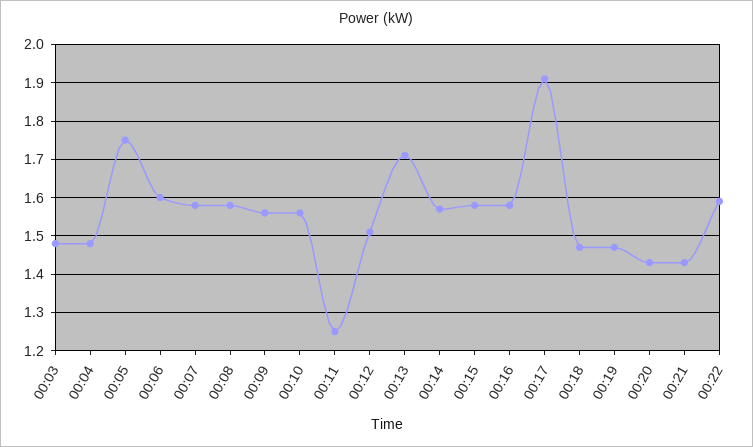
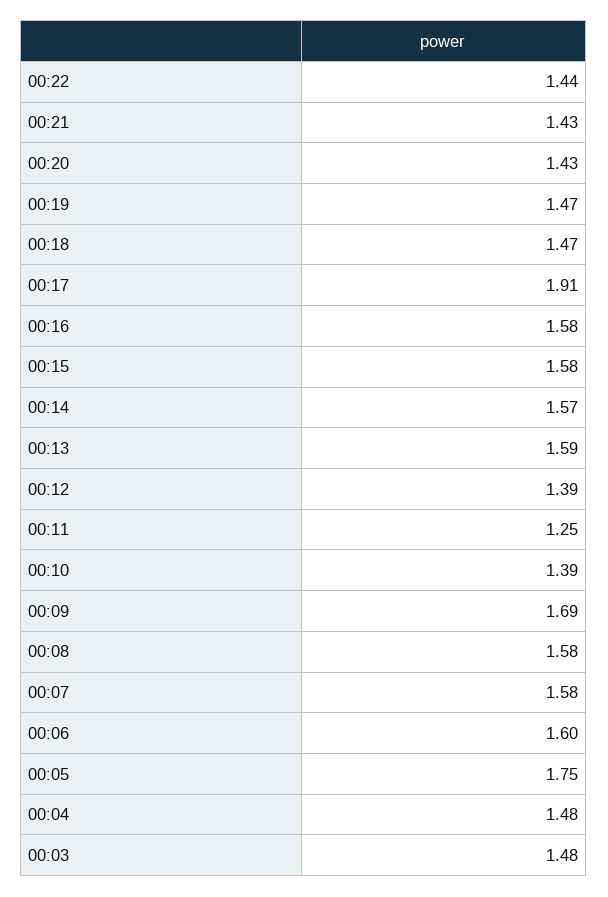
  {
    "00:03": 1.48,
    "00:04": 1.48,
    "00:05": 1.75,
    "00:06": 1.6,
    "00:07": 1.58,
    "00:08": 1.58,
-   "00:09": 1.55,
+   "00:09": 1.69,
-   "00:10": 1.55,
+   "00:10": 1.39,
    "00:11": 1.25,
-   "00:12": 1.5,
+   "00:12": 1.39,
-   "00:13": 1.7,
+   "00:13": 1.59,
    "00:14": 1.57,
    "00:15": 1.58,
    "00:16": 1.58,
    "00:17": 1.91,
    "00:18": 1.47,
    "00:19": 1.47,
    "00:20": 1.43,
    "00:21": 1.43,
-   "00:22": 1.6
+   "00:22": 1.44
  }

